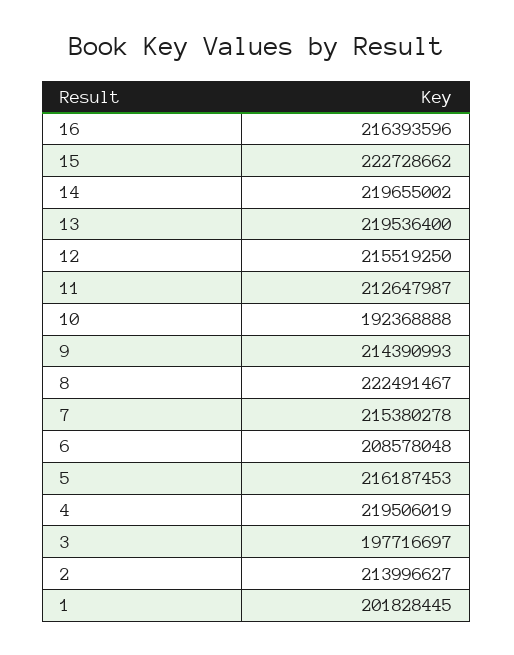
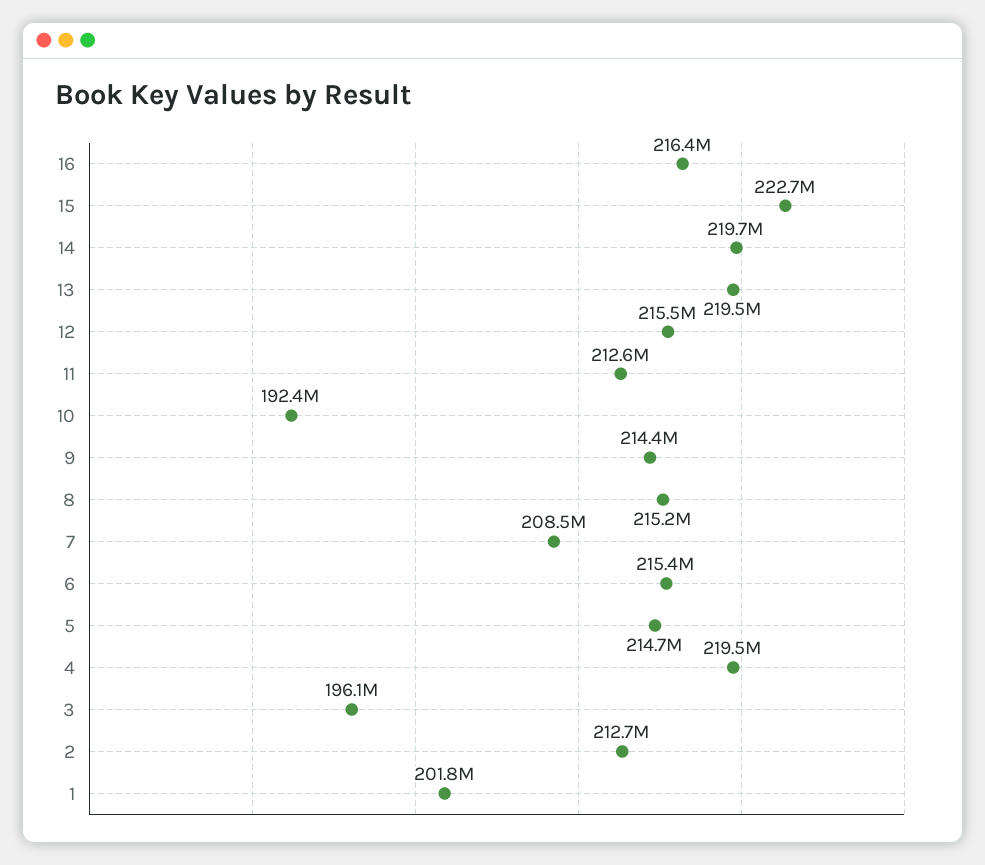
  {
    "16": 216393596,
    "15": 222728662,
    "14": 219655002,
    "13": 219536400,
    "12": 215519250,
    "11": 212647987,
    "10": 192368888,
    "9": 214390993,
-   "8": 222491467,
+   "8": 215200000,
-   "7": 215380278,
+   "7": 208500000,
-   "6": 208578048,
+   "6": 215400000,
-   "5": 216187453,
+   "5": 214700000,
    "4": 219506019,
-   "3": 197716697,
+   "3": 196100000,
-   "2": 213996627,
+   "2": 212700000,
    "1": 201828445
  }

